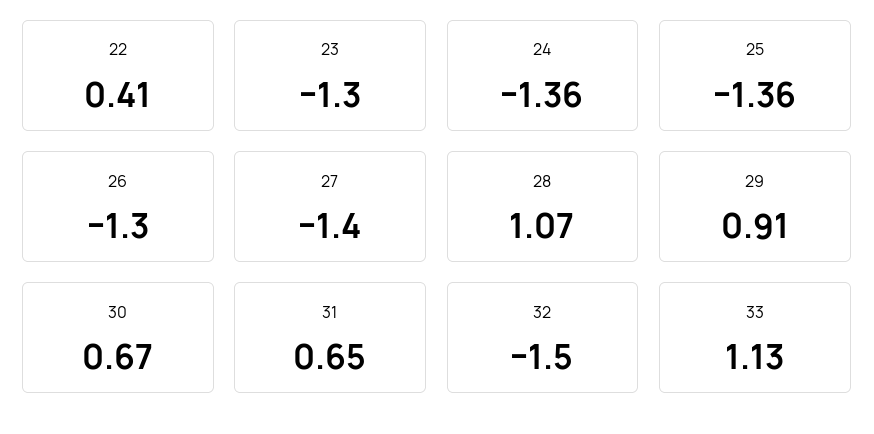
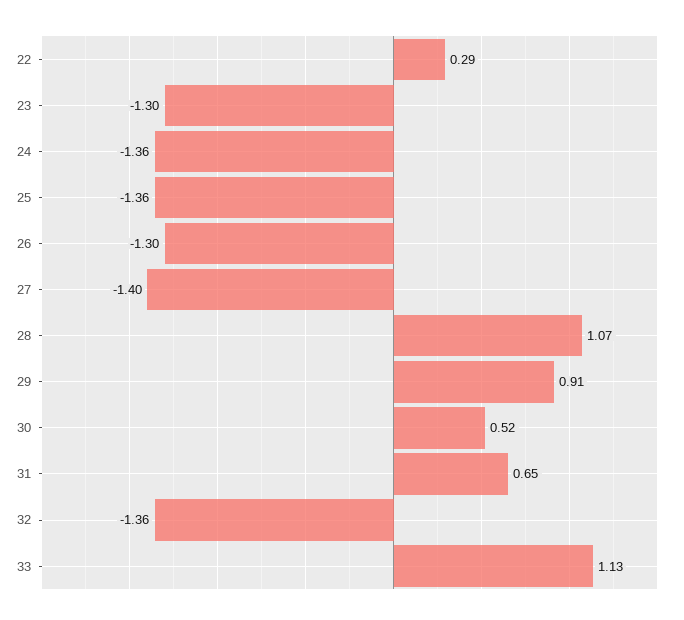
  {
-   "22": 0.41,
+   "22": 0.29,
    "23": -1.3,
    "24": -1.36,
    "25": -1.36,
    "26": -1.3,
    "27": -1.4,
    "28": 1.07,
    "29": 0.91,
-   "30": 0.67,
+   "30": 0.52,
    "31": 0.65,
-   "32": -1.5,
+   "32": -1.36,
    "33": 1.13
  }

